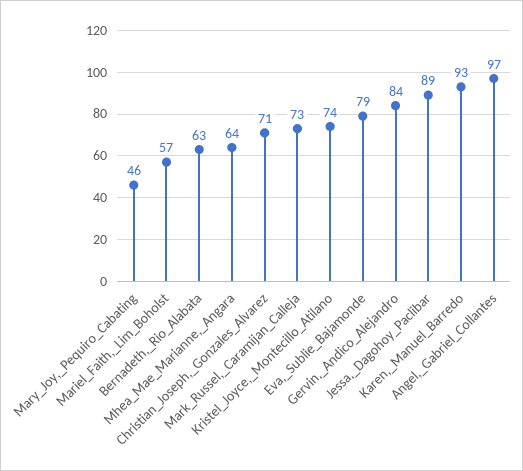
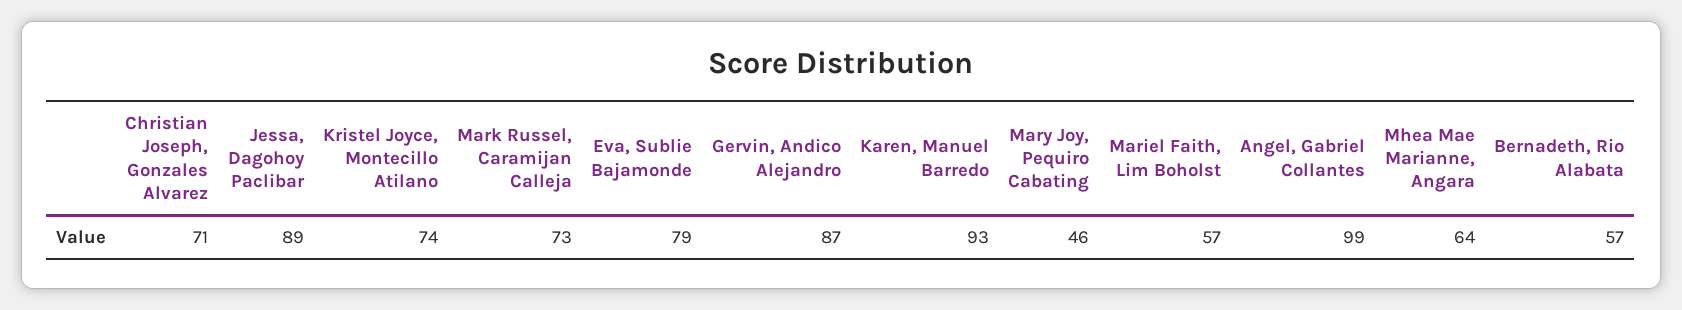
  {
    "Mary_Joy,_Pequiro_Cabating": 46,
    "Mariel_Faith,_Lim_Boholst": 57,
-   "Bernadeth,_Rio_Alabata": 63,
+   "Bernadeth,_Rio_Alabata": 57,
    "Mhea_Mae_Marianne,_Angara": 64,
    "Christian_Joseph,_Gonzales_Alvarez": 71,
    "Mark_Russel,_Caramijan_Calleja": 73,
    "Kristel_Joyce,_Montecillo_Atilano": 74,
    "Eva,_Sublie_Bajamonde": 79,
-   "Gervin,_Andico_Alejandro": 84,
+   "Gervin,_Andico_Alejandro": 87,
    "Jessa,_Dagohoy_Paclibar": 89,
    "Karen,_Manuel_Barredo": 93,
-   "Angel,_Gabriel_Collantes": 97
+   "Angel,_Gabriel_Collantes": 99
  }

